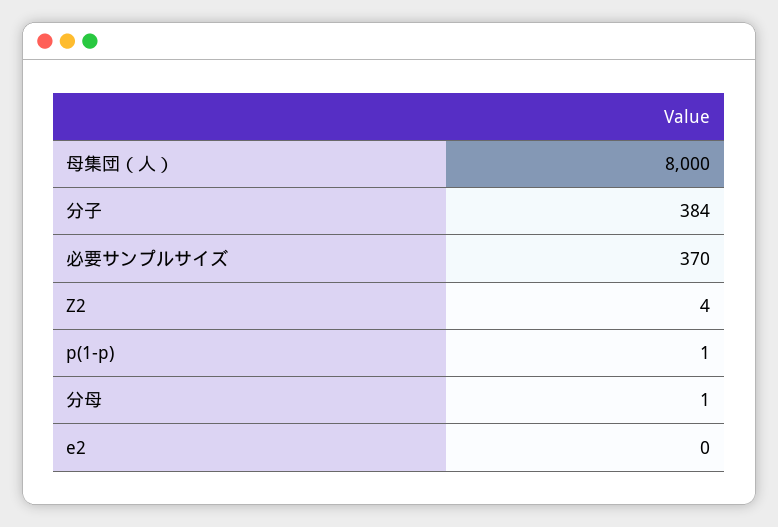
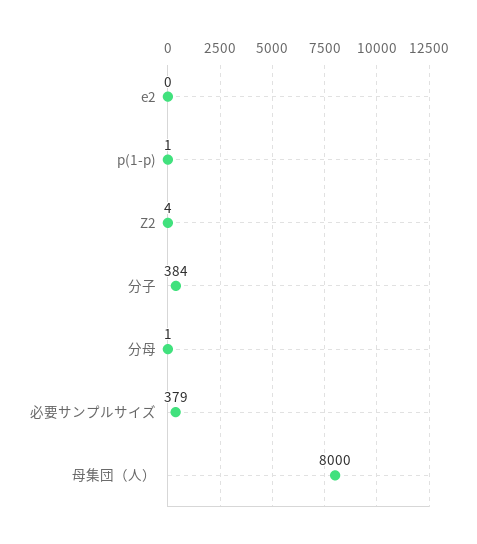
  {
    "母集団（人）": 8000,
    "分子": 384,
-   "必要サンプルサイズ": 370,
+   "必要サンプルサイズ": 379,
    "Z2": 4,
    "p(1-p)": 1,
    "分母": 1,
    "e2": 0
  }

